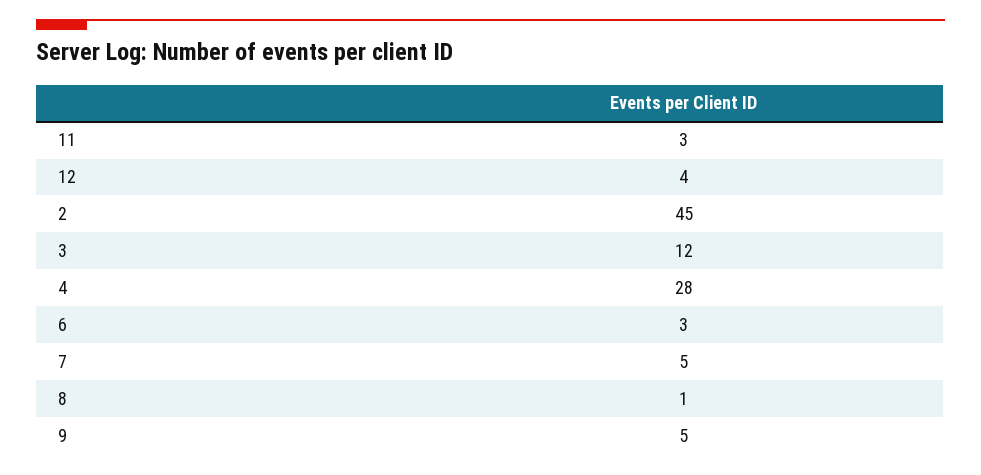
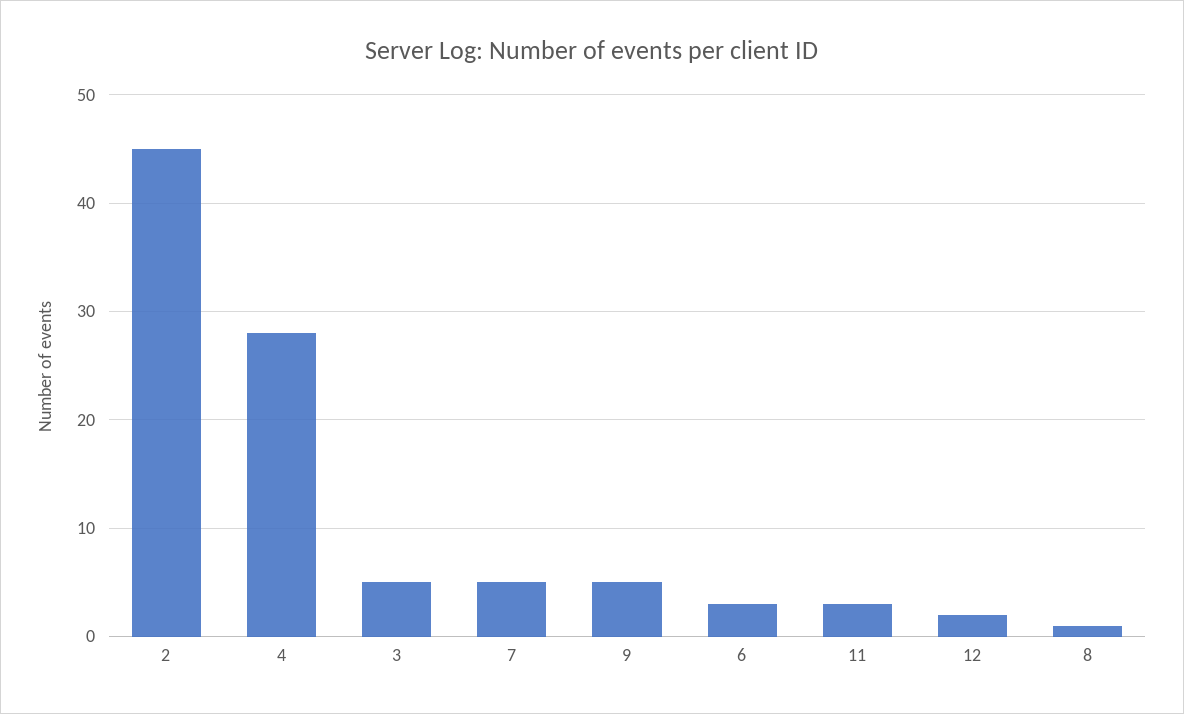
  {
    "11": 3,
-   "12": 4,
+   "12": 2,
    "2": 45,
-   "3": 12,
+   "3": 5,
    "4": 28,
    "6": 3,
    "7": 5,
    "8": 1,
    "9": 5
  }

